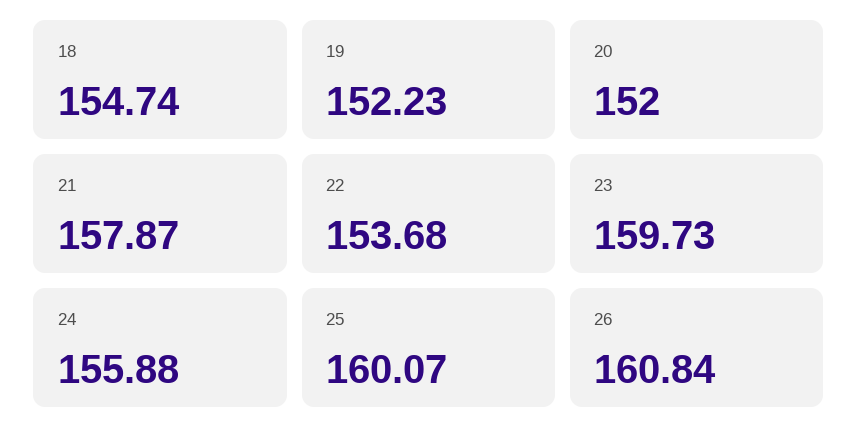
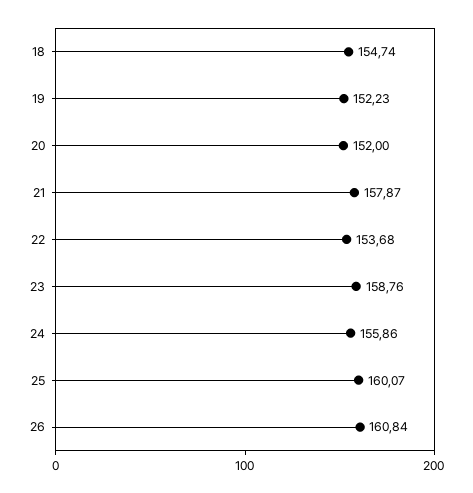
  {
    "18": 154.74,
    "19": 152.23,
    "20": 152,
    "21": 157.87,
    "22": 153.68,
-   "23": 159.73,
+   "23": 158.76,
-   "24": 155.88,
+   "24": 155.86,
    "25": 160.07,
    "26": 160.84
  }

